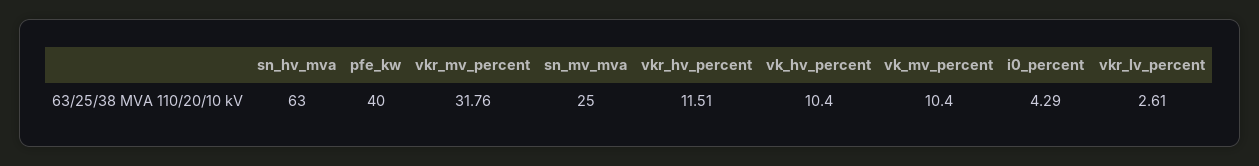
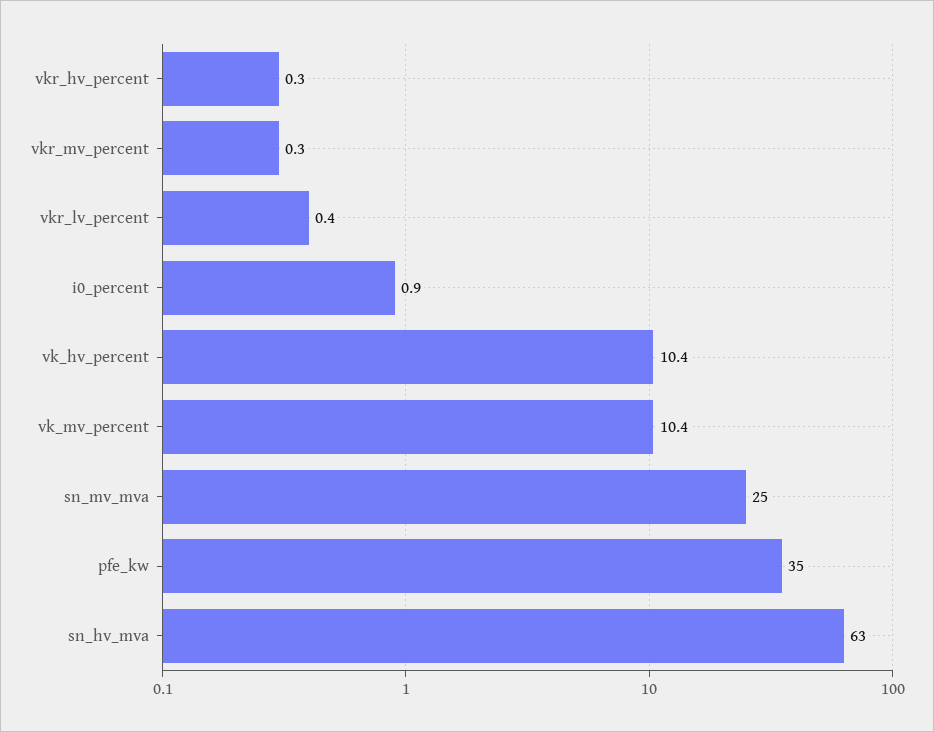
  {
    "sn_hv_mva": 63,
-   "pfe_kw": 40,
+   "pfe_kw": 35,
-   "vkr_mv_percent": 31.76,
+   "vkr_mv_percent": 0.3,
    "sn_mv_mva": 25,
-   "vkr_hv_percent": 11.51,
+   "vkr_hv_percent": 0.3,
    "vk_hv_percent": 10.4,
    "vk_mv_percent": 10.4,
-   "i0_percent": 4.29,
+   "i0_percent": 0.9,
-   "vkr_lv_percent": 2.61
+   "vkr_lv_percent": 0.4
  }

